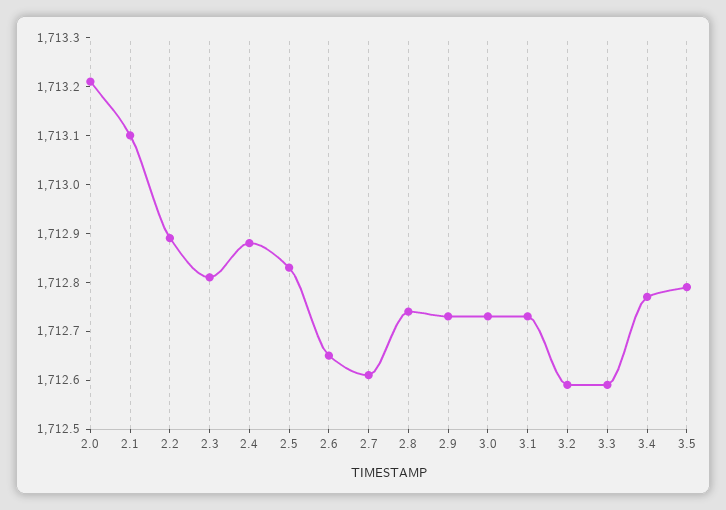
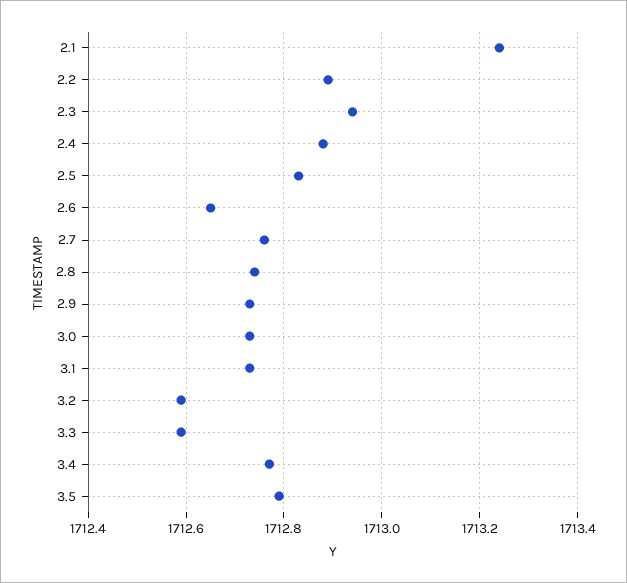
  {
-   "2.0": 1713.2,
-   "2.1": 1713.1,
+   "2.1": 1713.25,
    "2.2": 1712.9,
-   "2.3": 1712.8,
+   "2.3": 1712.95,
    "2.4": 1712.9,
    "2.5": 1712.85,
    "2.6": 1712.65,
-   "2.7": 1712.6,
+   "2.7": 1712.75,
    "2.8": 1712.75,
    "2.9": 1712.75,
    "3.0": 1712.75,
    "3.1": 1712.75,
    "3.2": 1712.6,
    "3.3": 1712.6,
    "3.4": 1712.75,
    "3.5": 1712.8
  }

